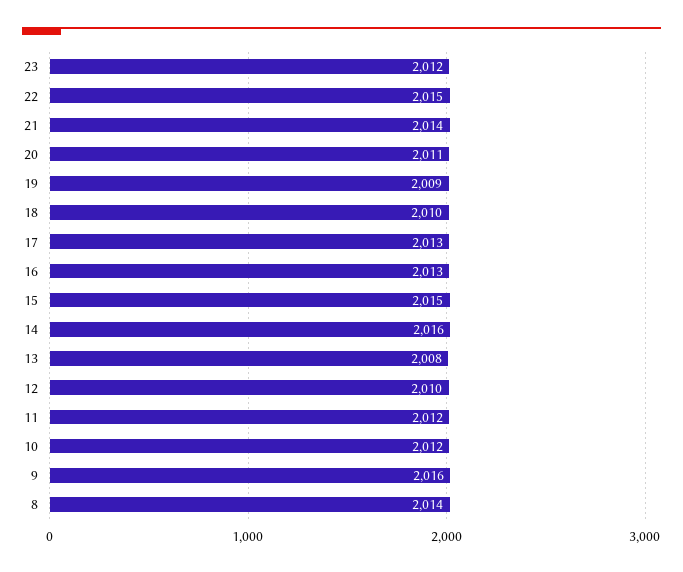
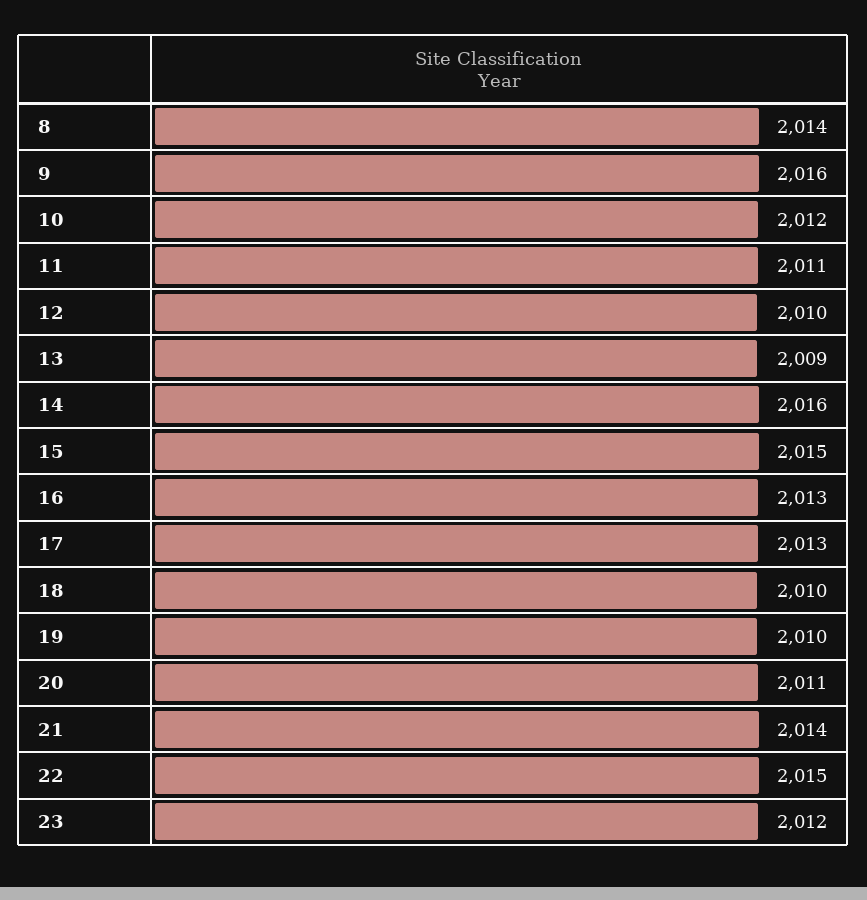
  {
    "23": 2012,
    "22": 2015,
    "21": 2014,
    "20": 2011,
-   "19": 2009,
+   "19": 2010,
    "18": 2010,
    "17": 2013,
    "16": 2013,
    "15": 2015,
    "14": 2016,
-   "13": 2008,
+   "13": 2009,
    "12": 2010,
-   "11": 2012,
+   "11": 2011,
    "10": 2012,
    "9": 2016,
    "8": 2014
  }

